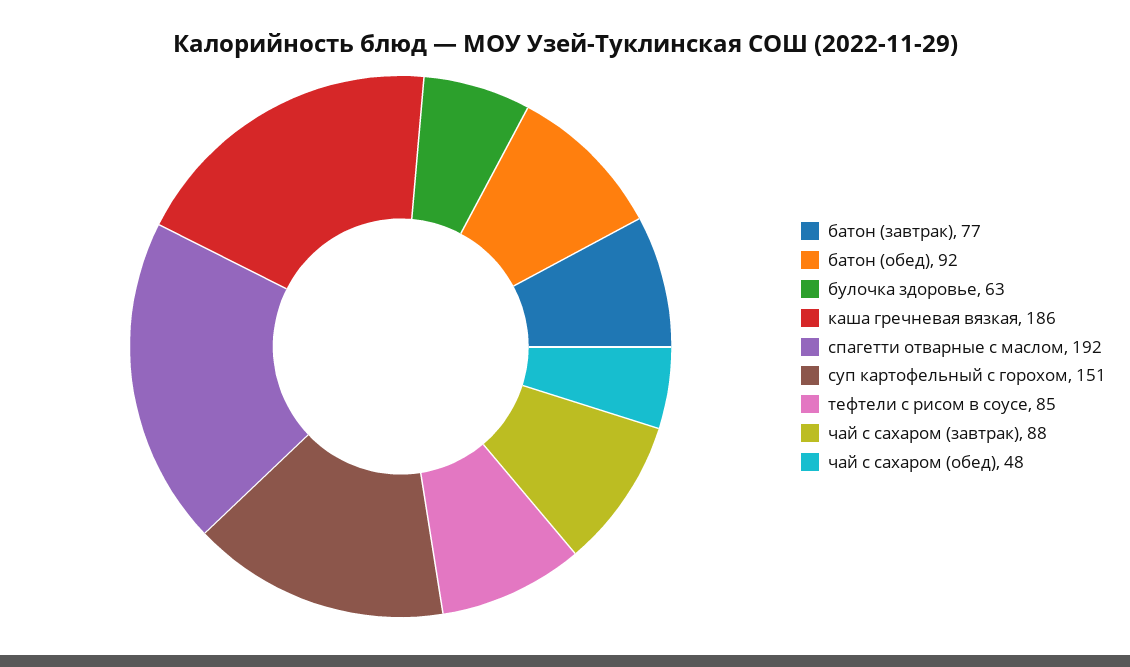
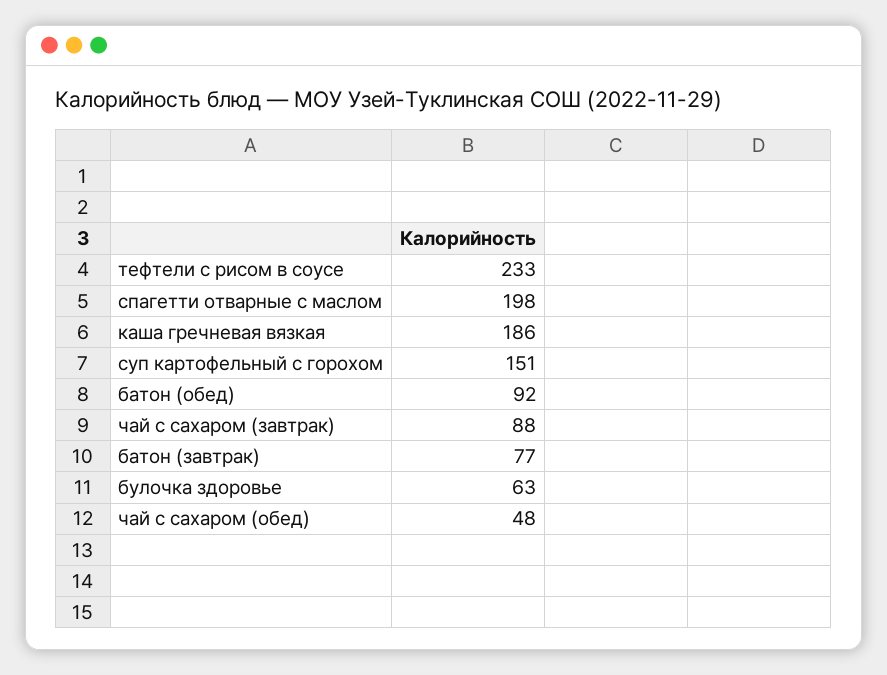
  {
    "батон (завтрак)": 77,
    "батон (обед)": 92,
    "булочка здоровье": 63,
    "каша гречневая вязкая": 186,
-   "спагетти отварные с маслом": 192,
+   "спагетти отварные с маслом": 198,
    "суп картофельный с горохом": 151,
-   "тефтели с рисом в соусе": 85,
+   "тефтели с рисом в соусе": 233,
    "чай с сахаром (завтрак)": 88,
    "чай с сахаром (обед)": 48
  }

